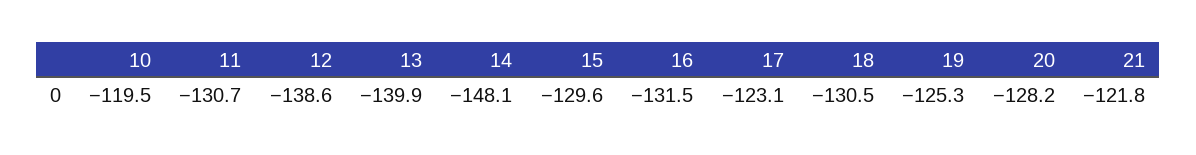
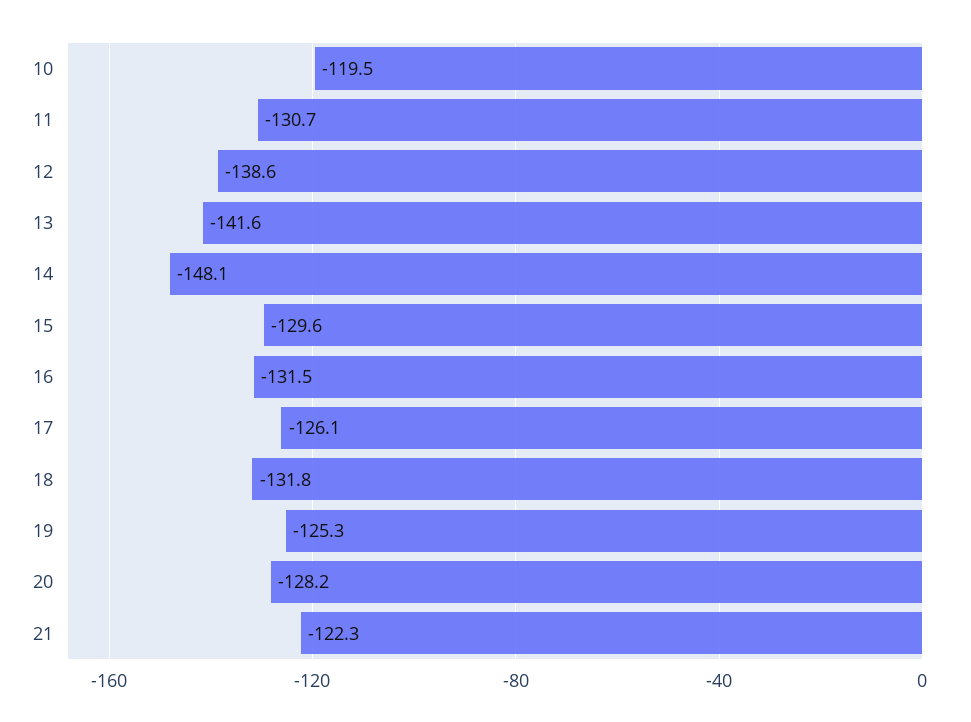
  {
    "10": -119.5,
    "11": -130.7,
    "12": -138.6,
-   "13": -139.9,
+   "13": -141.6,
    "14": -148.1,
    "15": -129.6,
    "16": -131.5,
-   "17": -123.1,
+   "17": -126.1,
-   "18": -130.5,
+   "18": -131.8,
    "19": -125.3,
    "20": -128.2,
-   "21": -121.8
+   "21": -122.3
  }

